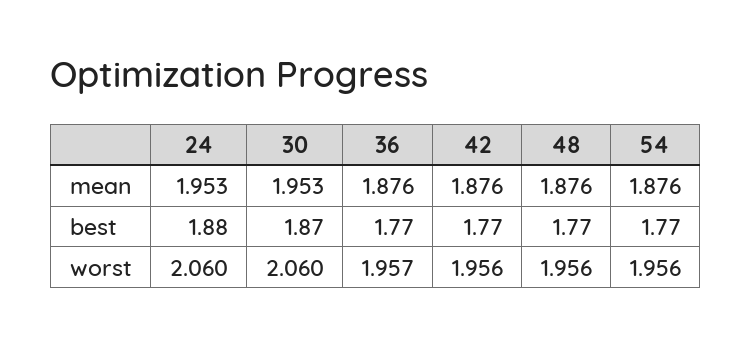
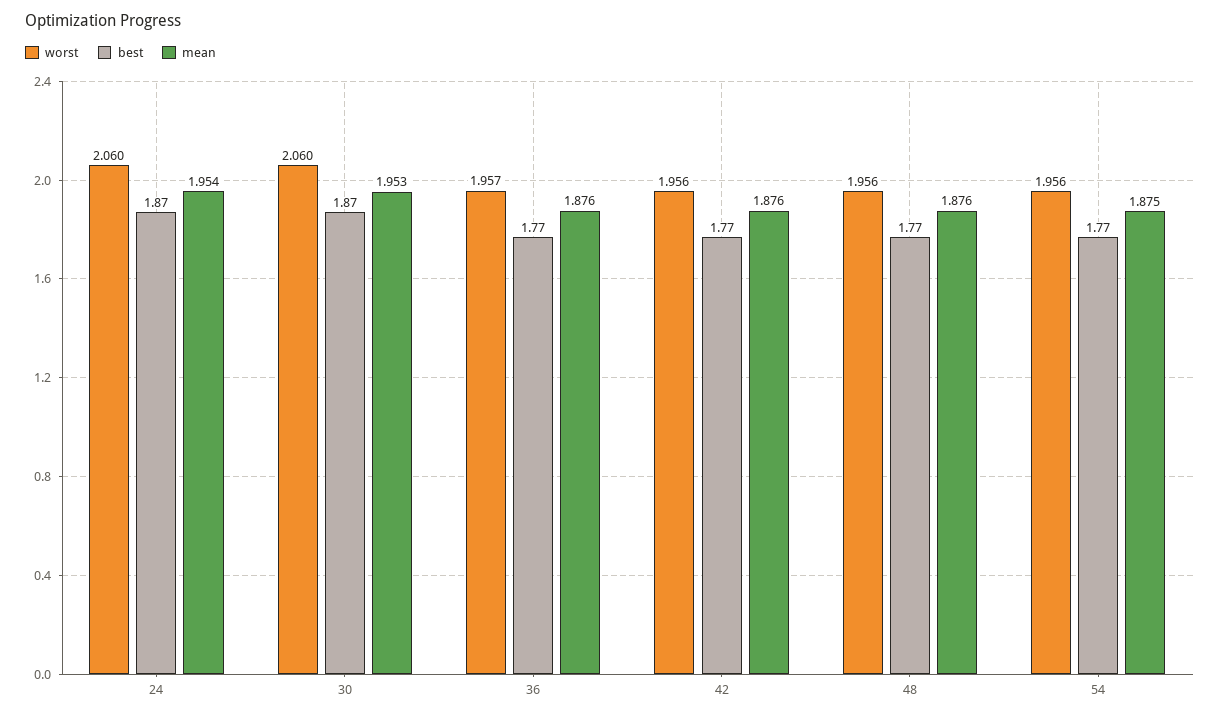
  {
    "mean": {
-     "24": 1.953,
+     "24": 1.954,
      "30": 1.953,
      "36": 1.876,
      "42": 1.876,
      "48": 1.876,
-     "54": 1.876
+     "54": 1.875
    },
    "best": {
-     "24": 1.88,
+     "24": 1.87,
      "30": 1.87,
      "36": 1.77,
      "42": 1.77,
      "48": 1.77,
      "54": 1.77
    },
    "worst": {
      "24": 2.06,
      "30": 2.06,
      "36": 1.957,
      "42": 1.956,
      "48": 1.956,
      "54": 1.956
    }
  }

